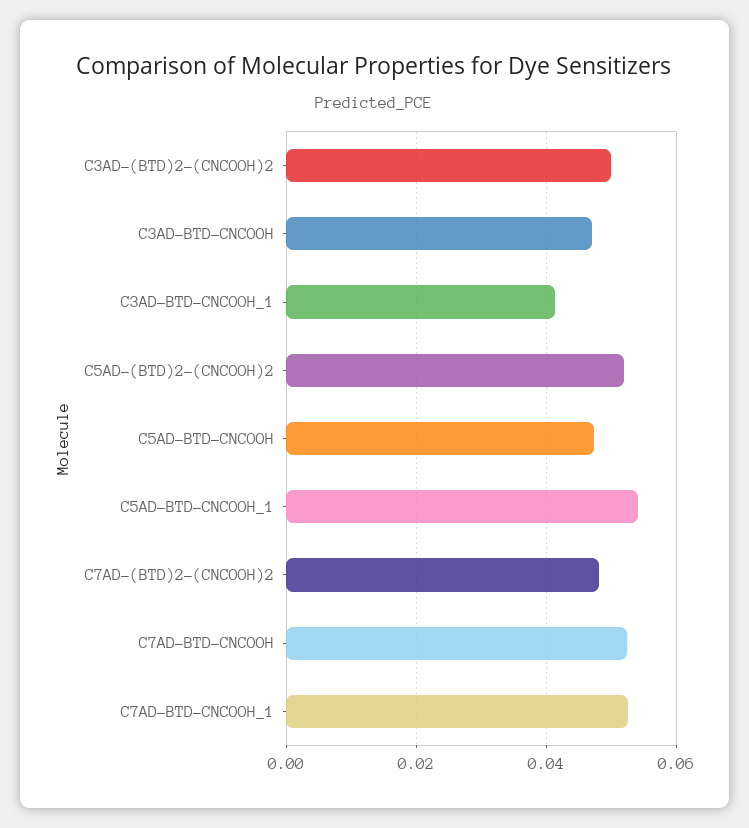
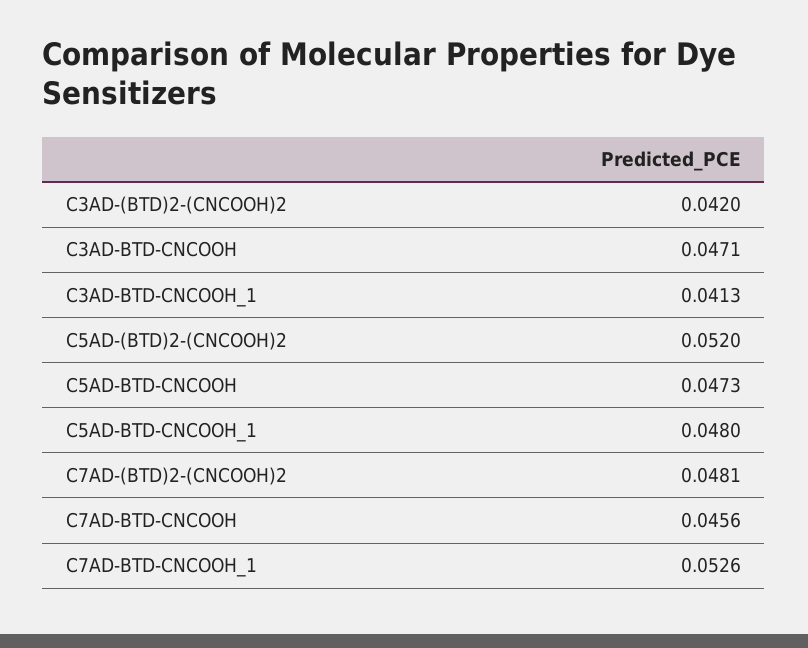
  {
-   "C3AD-(BTD)2-(CNCOOH)2": 0.05,
+   "C3AD-(BTD)2-(CNCOOH)2": 0.042,
    "C3AD-BTD-CNCOOH": 0.0471,
    "C3AD-BTD-CNCOOH_1": 0.0413,
    "C5AD-(BTD)2-(CNCOOH)2": 0.052,
    "C5AD-BTD-CNCOOH": 0.0473,
-   "C5AD-BTD-CNCOOH_1": 0.054,
+   "C5AD-BTD-CNCOOH_1": 0.048,
    "C7AD-(BTD)2-(CNCOOH)2": 0.0481,
-   "C7AD-BTD-CNCOOH": 0.052,
+   "C7AD-BTD-CNCOOH": 0.0456,
    "C7AD-BTD-CNCOOH_1": 0.0526
  }

